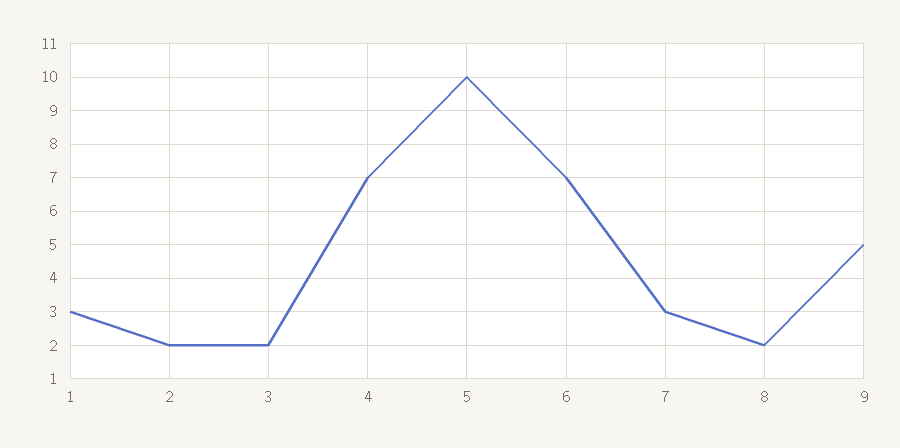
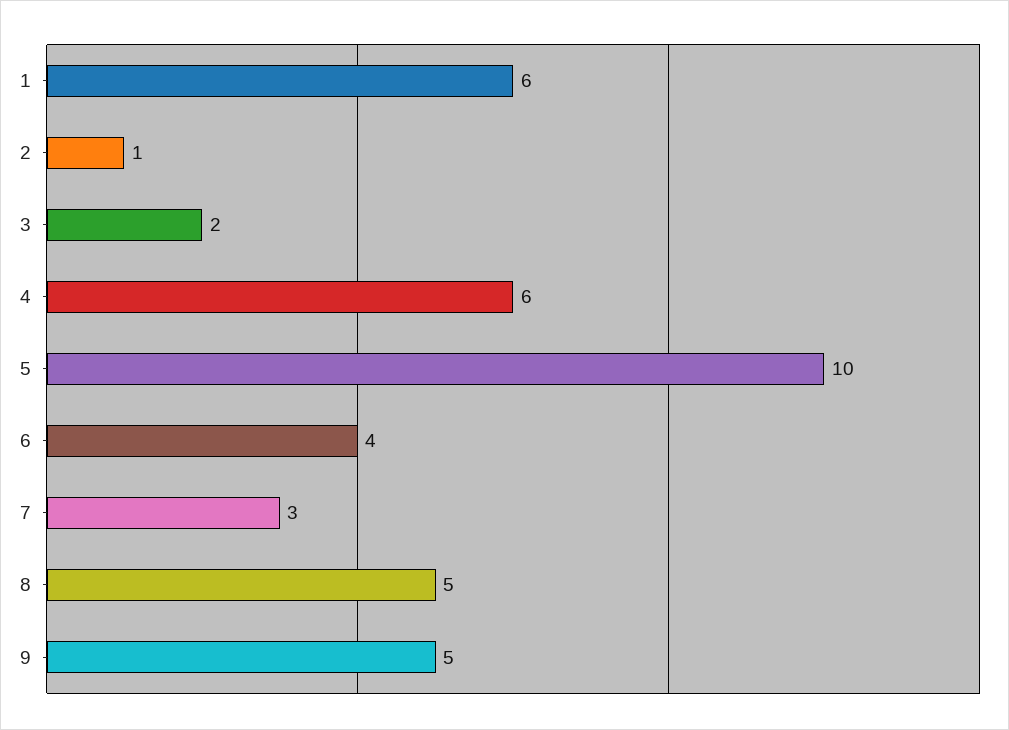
  {
-   "1": 3,
+   "1": 6,
-   "2": 2,
+   "2": 1,
    "3": 2,
-   "4": 7,
+   "4": 6,
    "5": 10,
-   "6": 7,
+   "6": 4,
    "7": 3,
-   "8": 2,
+   "8": 5,
    "9": 5
  }

